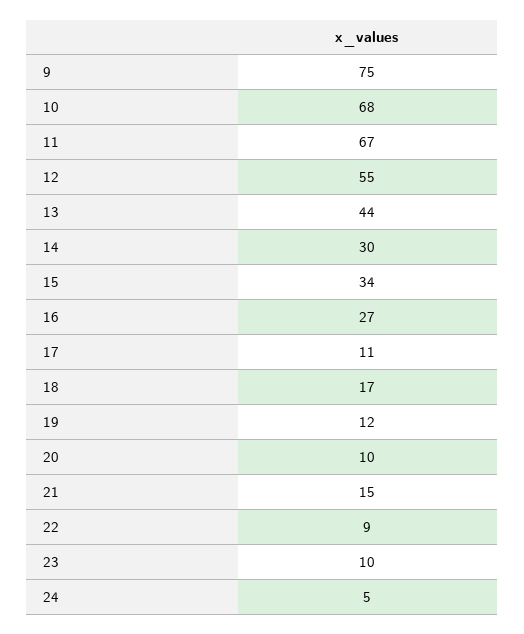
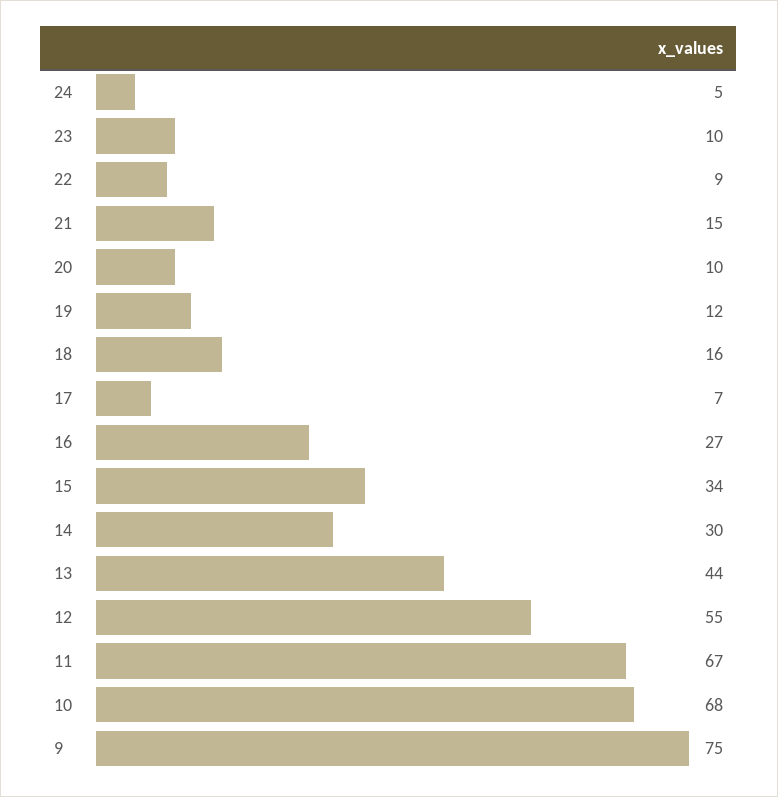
  {
    "9": 75,
    "10": 68,
    "11": 67,
    "12": 55,
    "13": 44,
    "14": 30,
    "15": 34,
    "16": 27,
-   "17": 11,
+   "17": 7,
-   "18": 17,
+   "18": 16,
    "19": 12,
    "20": 10,
    "21": 15,
    "22": 9,
    "23": 10,
    "24": 5
  }

